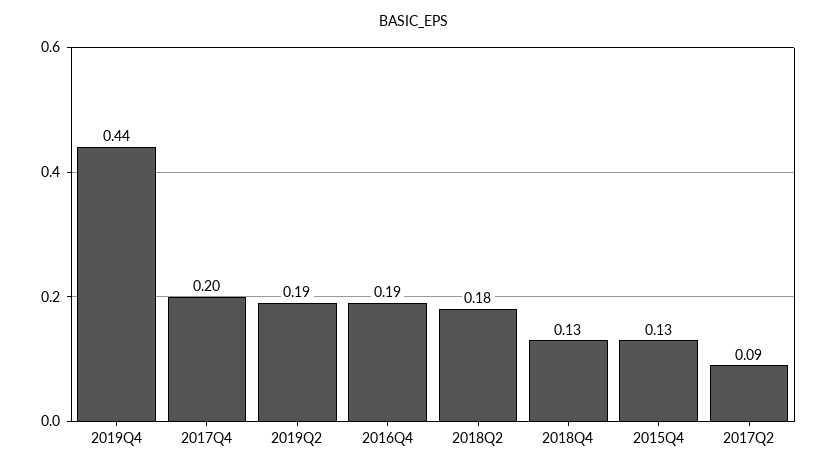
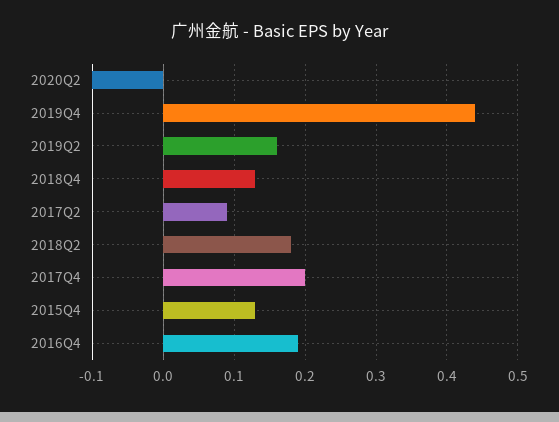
  {
    "2019Q4": 0.44,
    "2017Q4": 0.2,
-   "2019Q2": 0.19,
+   "2019Q2": 0.16,
    "2016Q4": 0.19,
    "2018Q2": 0.18,
    "2018Q4": 0.13,
    "2015Q4": 0.13,
-   "2017Q2": 0.09
+   "2017Q2": 0.09,
+   "2020Q2": -0.1
  }

